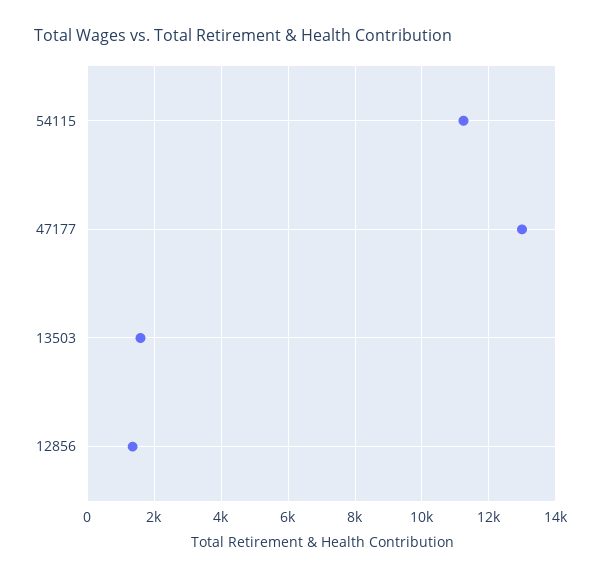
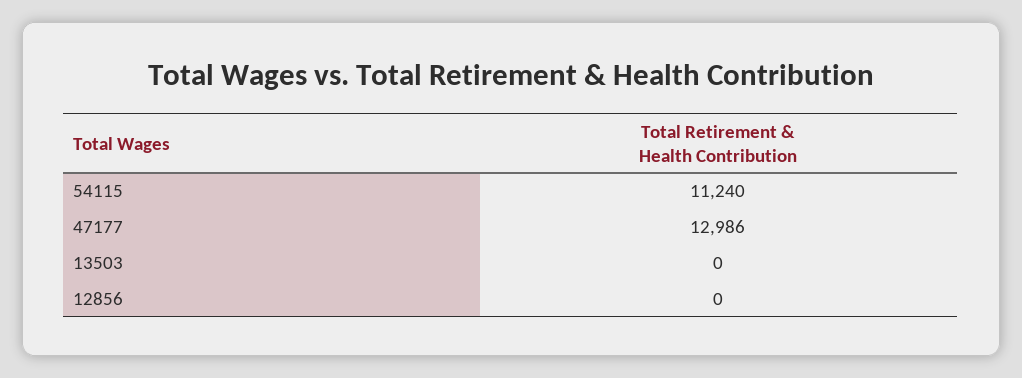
  {
    "54115": 11240,
    "47177": 12986,
-   "13503": 1600,
+   "13503": 0,
-   "12856": 1400
+   "12856": 0
  }

